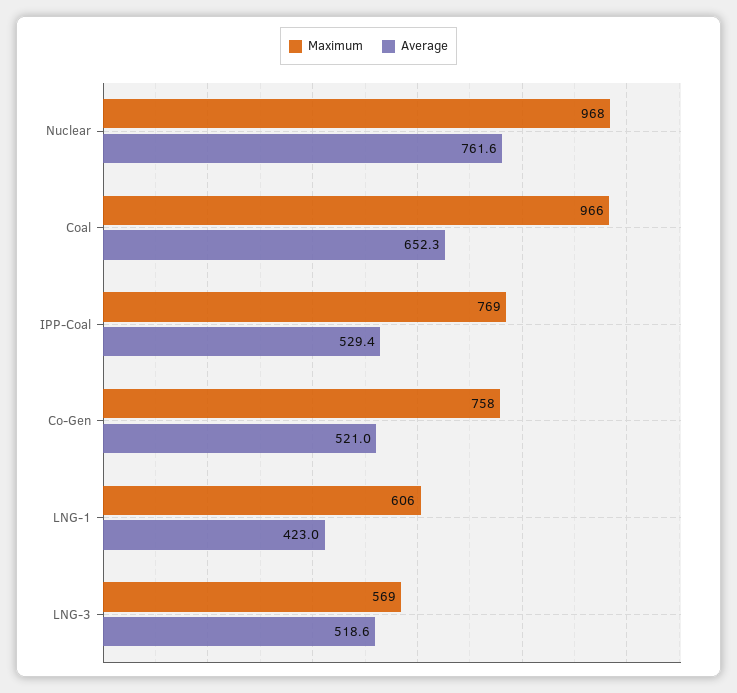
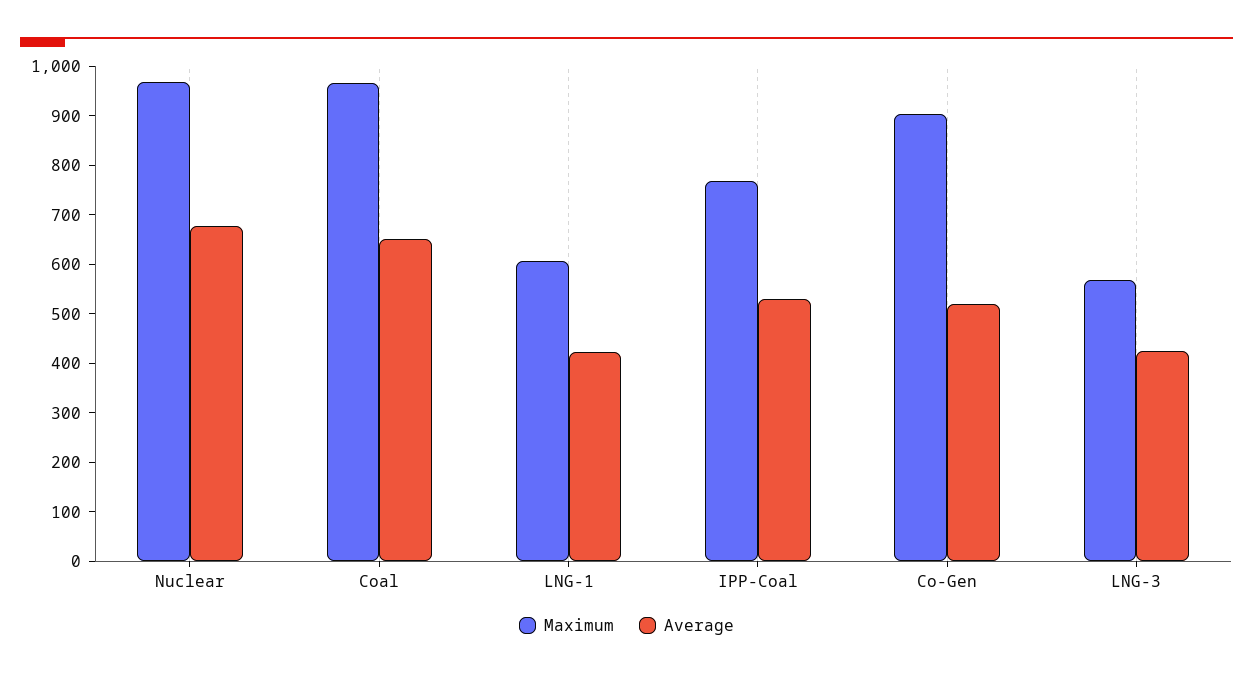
  {
    "Maximum": {
      "Nuclear": 968,
      "Coal": 966,
      "IPP-Coal": 769,
-     "Co-Gen": 758,
+     "Co-Gen": 900,
      "LNG-1": 606,
      "LNG-3": 569
    },
    "Average": {
-     "Nuclear": 761.6,
+     "Nuclear": 680,
      "Coal": 652.3,
      "IPP-Coal": 529.4,
      "Co-Gen": 521,
      "LNG-1": 423,
-     "LNG-3": 518.6
+     "LNG-3": 420
    }
  }

